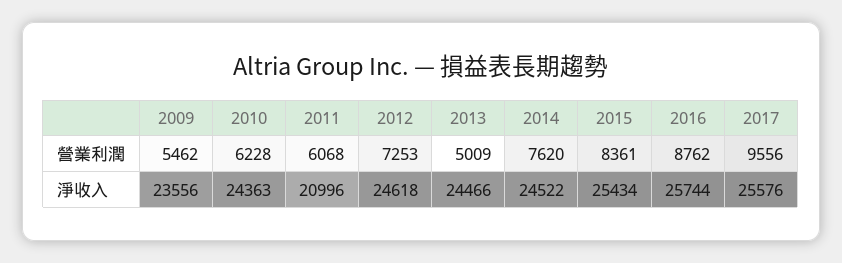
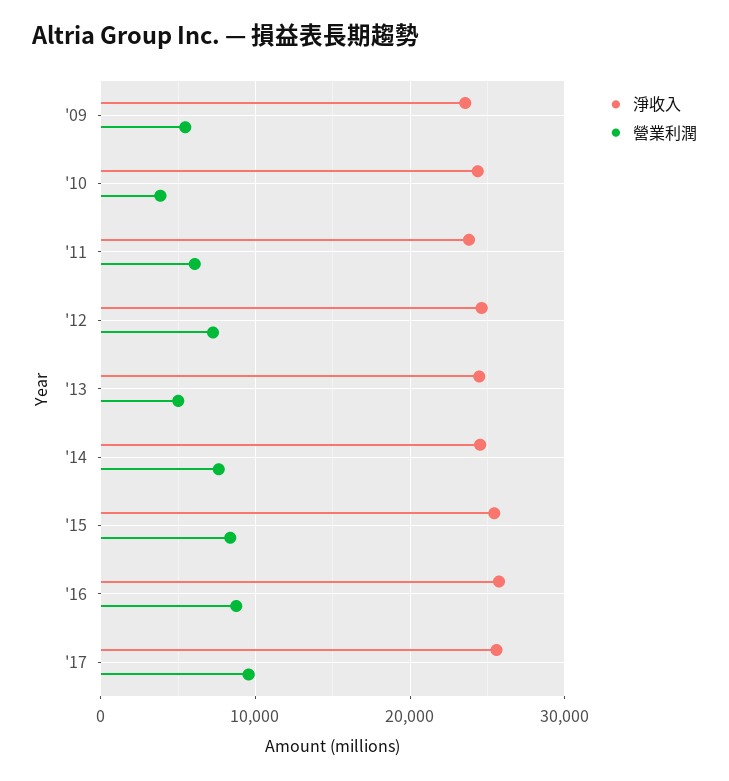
  {
    "營業利潤": {
      "2009": 5462,
-     "2010": 6228,
+     "2010": 4000,
      "2011": 6068,
      "2012": 7253,
      "2013": 5009,
      "2014": 7620,
      "2015": 8361,
      "2016": 8762,
      "2017": 9556
    },
    "淨收入": {
      "2009": 23556,
      "2010": 24363,
-     "2011": 20996,
+     "2011": 24000,
      "2012": 24618,
      "2013": 24466,
      "2014": 24522,
      "2015": 25434,
      "2016": 25744,
      "2017": 25576
    }
  }

